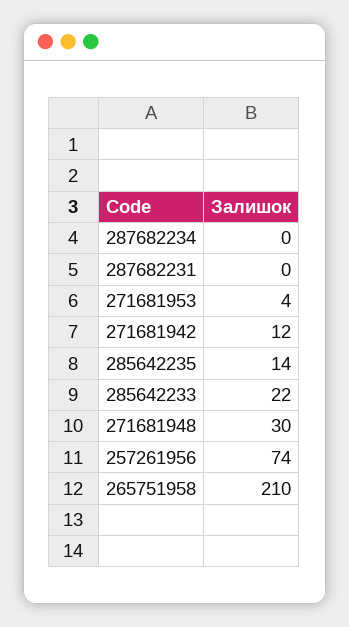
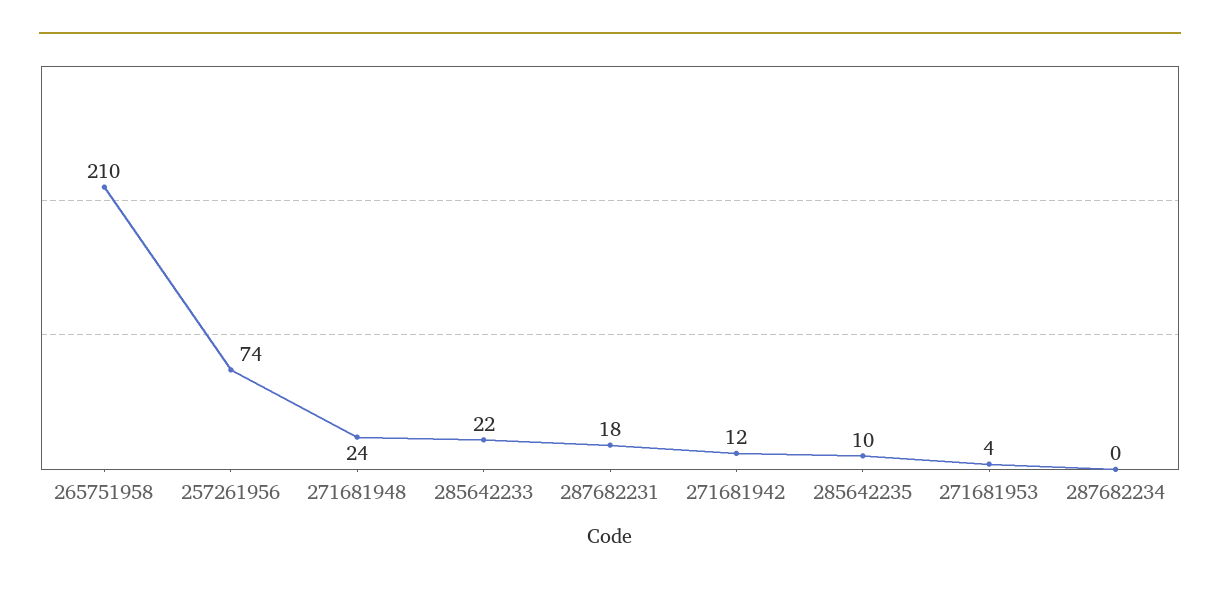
  {
    "287682234": 0,
-   "287682231": 0,
+   "287682231": 18,
    "271681953": 4,
    "271681942": 12,
-   "285642235": 14,
+   "285642235": 10,
    "285642233": 22,
-   "271681948": 30,
+   "271681948": 24,
    "257261956": 74,
    "265751958": 210
  }

